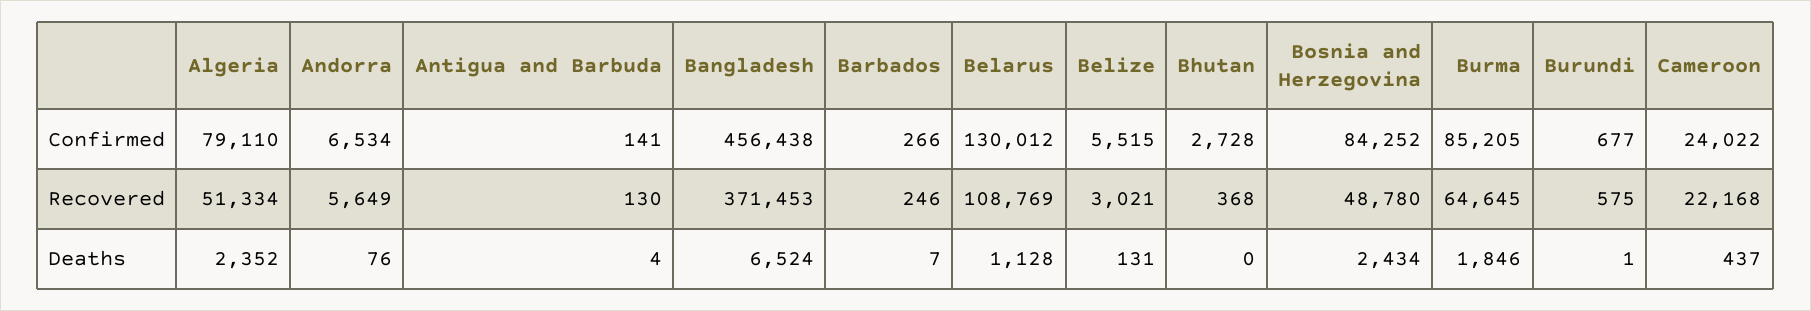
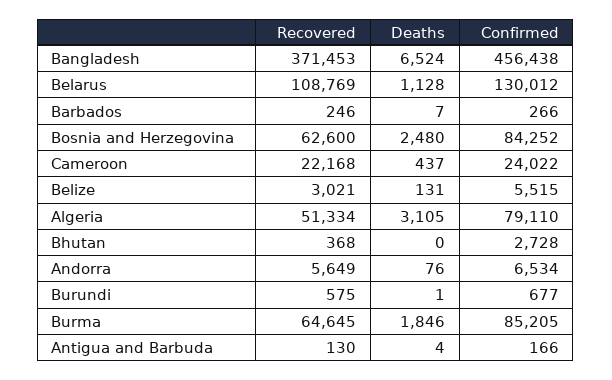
  {
    "Algeria": {
      "Confirmed": 79110,
      "Recovered": 51334,
-     "Deaths": 2352
+     "Deaths": 3105
    },
    "Andorra": {
      "Confirmed": 6534,
      "Recovered": 5649,
      "Deaths": 76
    },
    "Antigua and Barbuda": {
-     "Confirmed": 141,
+     "Confirmed": 166,
      "Recovered": 130,
      "Deaths": 4
    },
    "Bangladesh": {
      "Confirmed": 456438,
      "Recovered": 371453,
      "Deaths": 6524
    },
    "Barbados": {
      "Confirmed": 266,
      "Recovered": 246,
      "Deaths": 7
    },
    "Belarus": {
      "Confirmed": 130012,
      "Recovered": 108769,
      "Deaths": 1128
    },
    "Belize": {
      "Confirmed": 5515,
      "Recovered": 3021,
      "Deaths": 131
    },
    "Bhutan": {
      "Confirmed": 2728,
      "Recovered": 368,
      "Deaths": 0
    },
    "Bosnia and Herzegovina": {
      "Confirmed": 84252,
-     "Recovered": 48780,
+     "Recovered": 62600,
-     "Deaths": 2434
+     "Deaths": 2480
    },
    "Burma": {
      "Confirmed": 85205,
      "Recovered": 64645,
      "Deaths": 1846
    },
    "Burundi": {
      "Confirmed": 677,
      "Recovered": 575,
      "Deaths": 1
    },
    "Cameroon": {
      "Confirmed": 24022,
      "Recovered": 22168,
      "Deaths": 437
    }
  }

